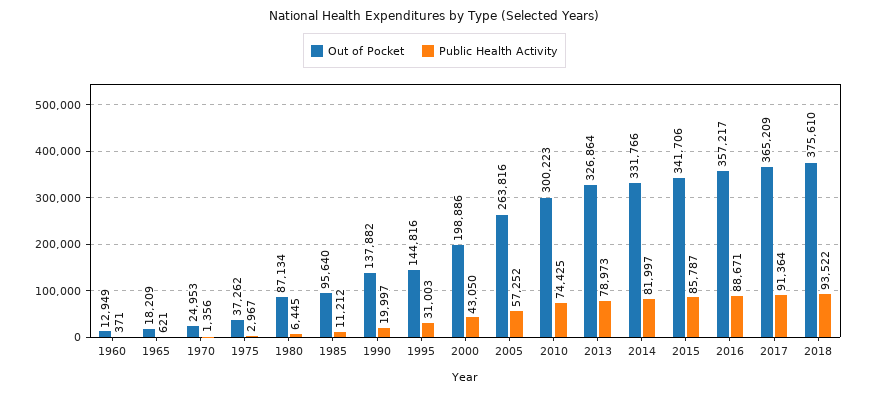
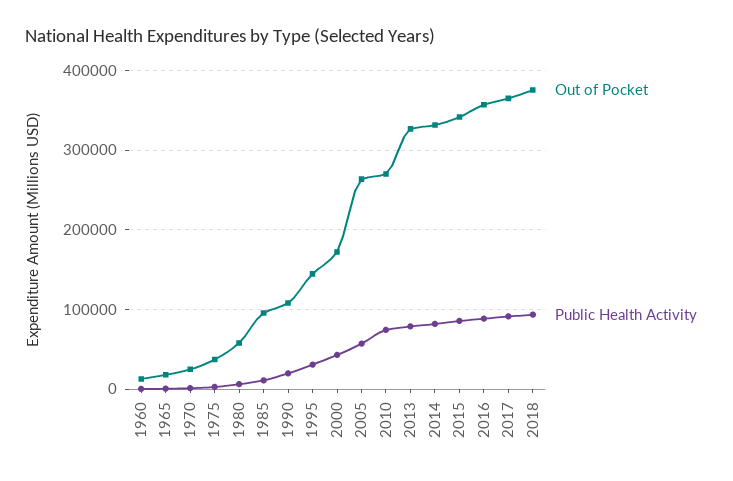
  {
    "Out of Pocket": {
      "1960": 12949,
      "1965": 18209,
      "1970": 24953,
      "1975": 37262,
-     "1980": 87134,
+     "1980": 60000,
      "1985": 95640,
-     "1990": 137882,
+     "1990": 110000,
      "1995": 144816,
-     "2000": 198886,
+     "2000": 170000,
      "2005": 263816,
-     "2010": 300223,
+     "2010": 270000,
      "2013": 326864,
      "2014": 331766,
      "2015": 341706,
      "2016": 357217,
      "2017": 365209,
      "2018": 375610
    },
    "Public Health Activity": {
      "1960": 371,
      "1965": 621,
      "1970": 1356,
      "1975": 2967,
      "1980": 6445,
      "1985": 11212,
      "1990": 19997,
      "1995": 31003,
      "2000": 43050,
      "2005": 57252,
      "2010": 74425,
      "2013": 78973,
      "2014": 81997,
      "2015": 85787,
      "2016": 88671,
      "2017": 91364,
      "2018": 93522
    }
  }

